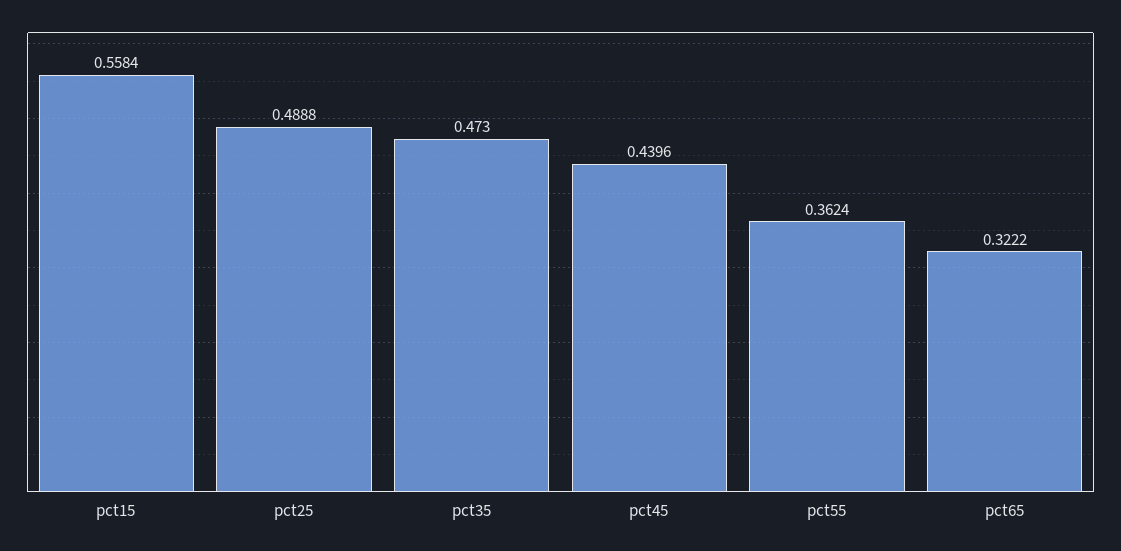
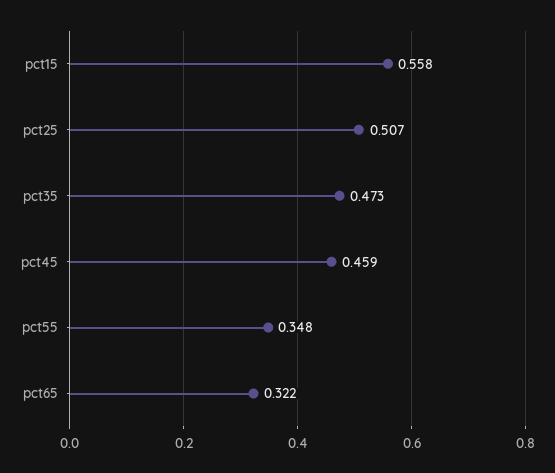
  {
    "pct15": 0.5584,
-   "pct25": 0.4888,
+   "pct25": 0.507,
    "pct35": 0.473,
-   "pct45": 0.4396,
+   "pct45": 0.459,
-   "pct55": 0.3624,
+   "pct55": 0.348,
    "pct65": 0.3222
  }

